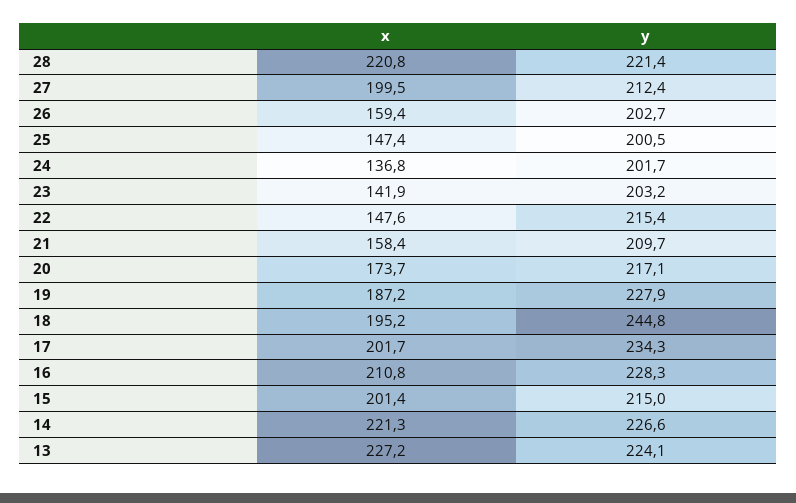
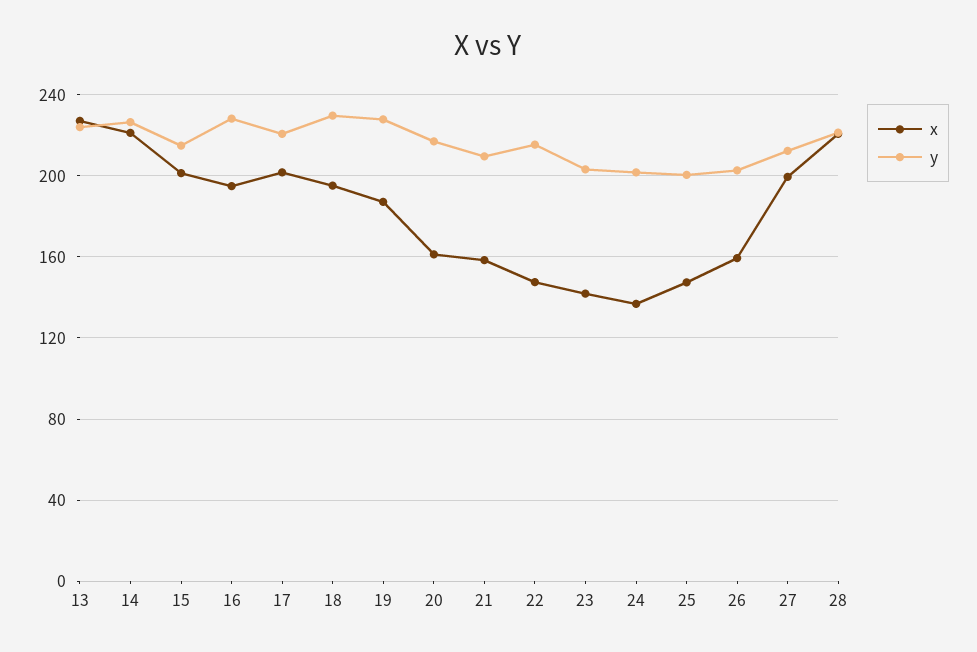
  {
    "x": {
      "28": 220.8,
      "27": 199.5,
      "26": 159.4,
      "25": 147.4,
      "24": 136.8,
      "23": 141.9,
      "22": 147.6,
      "21": 158.4,
-     "20": 173.7,
+     "20": 160,
      "19": 187.2,
      "18": 195.2,
      "17": 201.7,
-     "16": 210.8,
+     "16": 195,
      "15": 201.4,
      "14": 221.3,
      "13": 227.2
    },
    "y": {
      "28": 221.4,
      "27": 212.4,
      "26": 202.7,
      "25": 200.5,
      "24": 201.7,
      "23": 203.2,
      "22": 215.4,
      "21": 209.7,
      "20": 217.1,
      "19": 227.9,
-     "18": 244.8,
+     "18": 230,
-     "17": 234.3,
+     "17": 220,
      "16": 228.3,
      "15": 215,
      "14": 226.6,
      "13": 224.1
    }
  }

